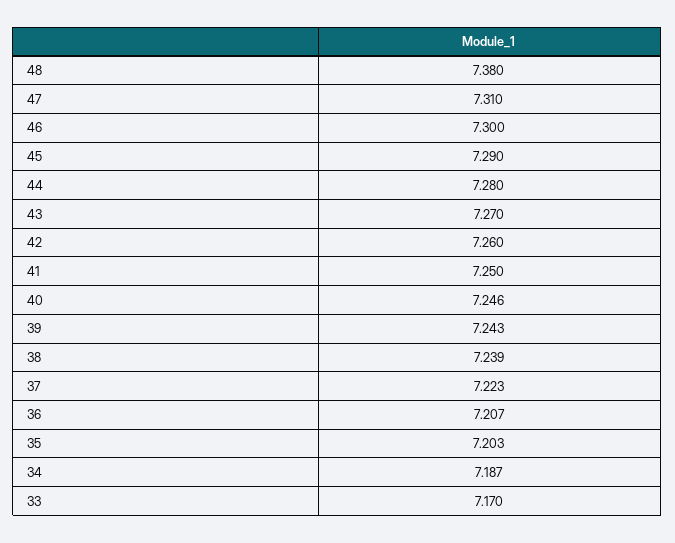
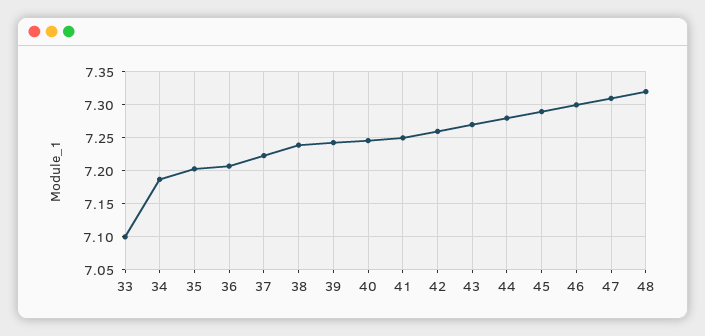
  {
-   "48": 7.38,
+   "48": 7.32,
    "47": 7.31,
    "46": 7.3,
    "45": 7.29,
    "44": 7.28,
    "43": 7.27,
    "42": 7.26,
    "41": 7.25,
    "40": 7.246,
    "39": 7.243,
    "38": 7.239,
    "37": 7.223,
    "36": 7.207,
    "35": 7.203,
    "34": 7.187,
-   "33": 7.17
+   "33": 7.1
  }

